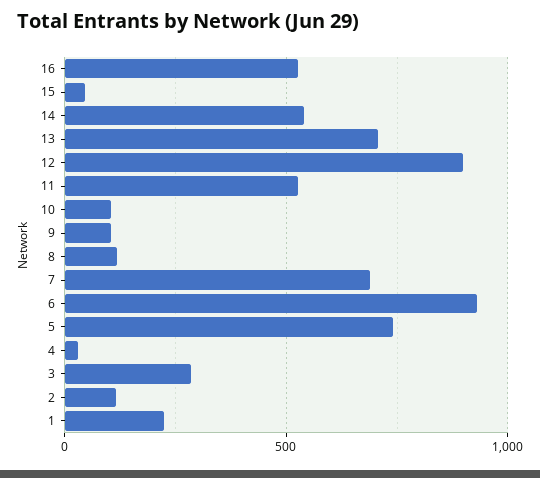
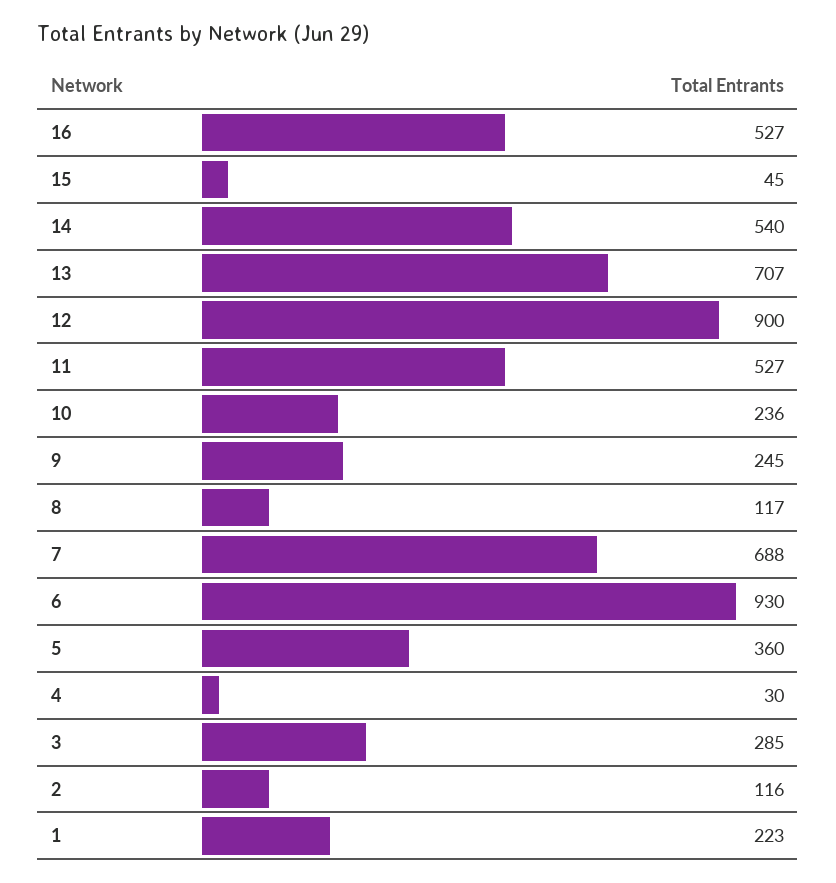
  {
    "16": 527,
    "15": 45,
    "14": 540,
    "13": 707,
    "12": 900,
    "11": 527,
-   "10": 100,
+   "10": 236,
-   "9": 100,
+   "9": 245,
    "8": 117,
    "7": 688,
    "6": 930,
-   "5": 750,
+   "5": 360,
    "4": 30,
    "3": 285,
    "2": 116,
    "1": 223
  }

